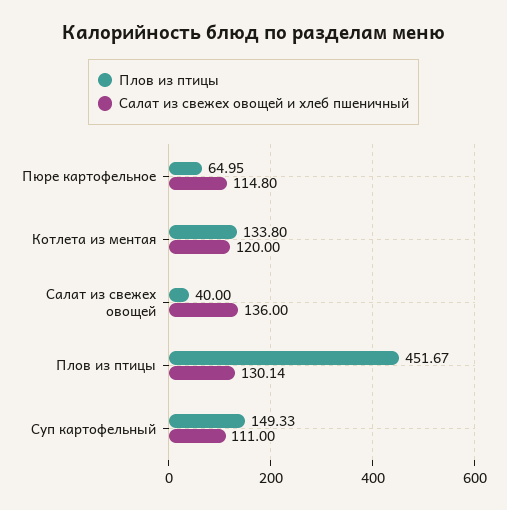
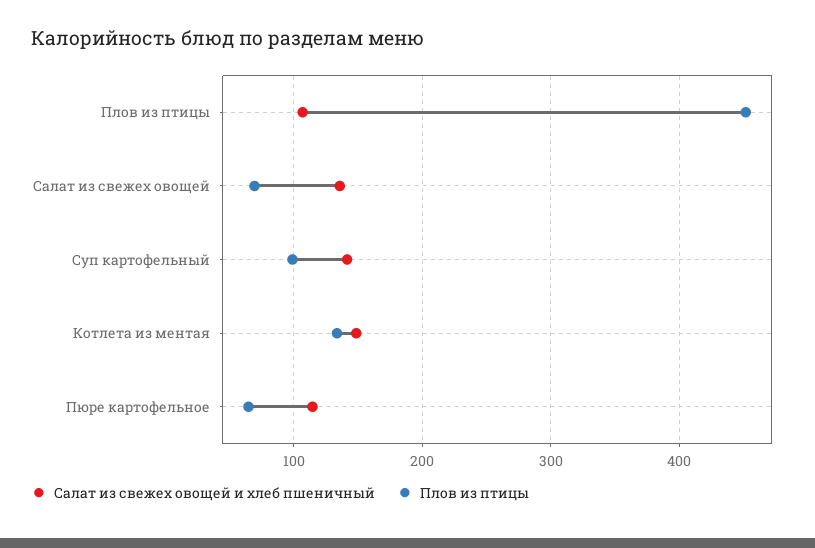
  {
    "Плов из птицы": {
      "Пюре картофельное": 64.95,
      "Котлета из ментая": 133.8,
-     "Салат из свежех овощей": 40,
+     "Салат из свежех овощей": 70,
      "Плов из птицы": 451.67,
-     "Суп картофельный": 149.33
+     "Суп картофельный": 100
    },
    "Салат из свежех овощей и хлеб пшеничный": {
      "Пюре картофельное": 114.8,
-     "Котлета из ментая": 120,
+     "Котлета из ментая": 150,
      "Салат из свежех овощей": 136,
-     "Плов из птицы": 130.14,
+     "Плов из птицы": 110,
-     "Суп картофельный": 111
+     "Суп картофельный": 140
    }
  }

